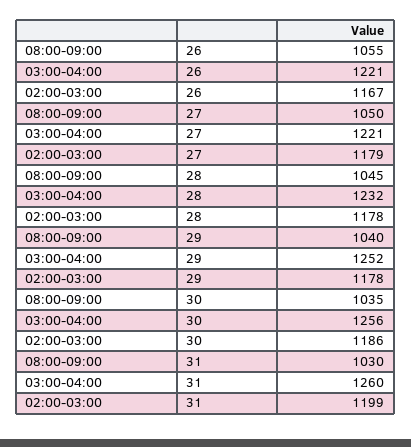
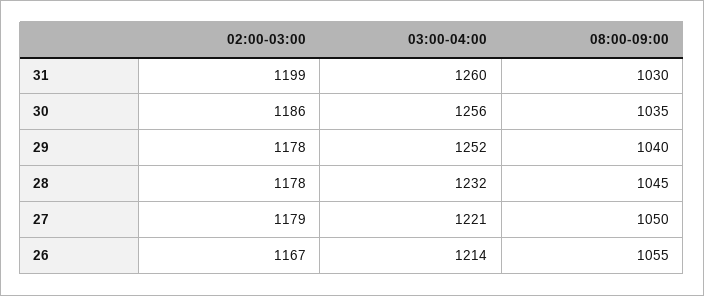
  {
    "08:00-09:00": {
      "26": 1055,
      "27": 1050,
      "28": 1045,
      "29": 1040,
      "30": 1035,
      "31": 1030
    },
    "03:00-04:00": {
-     "26": 1221,
+     "26": 1214,
      "27": 1221,
      "28": 1232,
      "29": 1252,
      "30": 1256,
      "31": 1260
    },
    "02:00-03:00": {
      "26": 1167,
      "27": 1179,
      "28": 1178,
      "29": 1178,
      "30": 1186,
      "31": 1199
    }
  }

